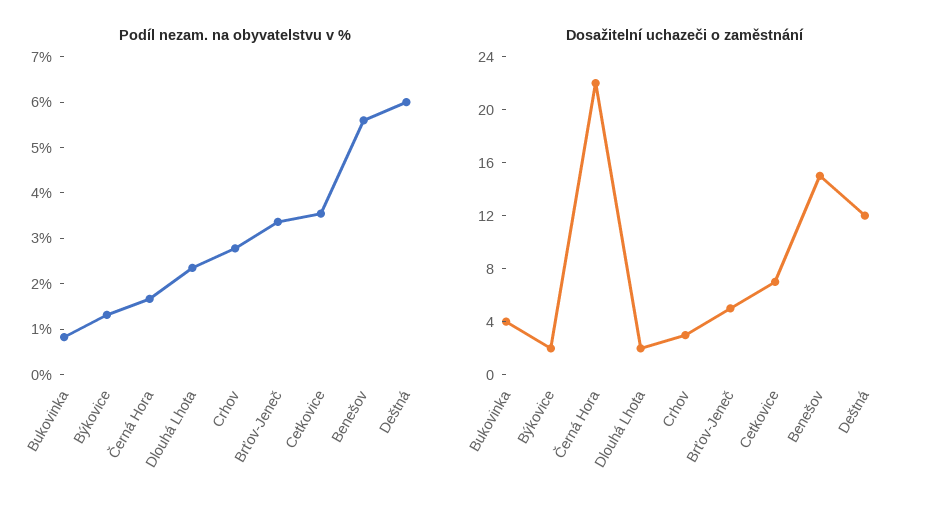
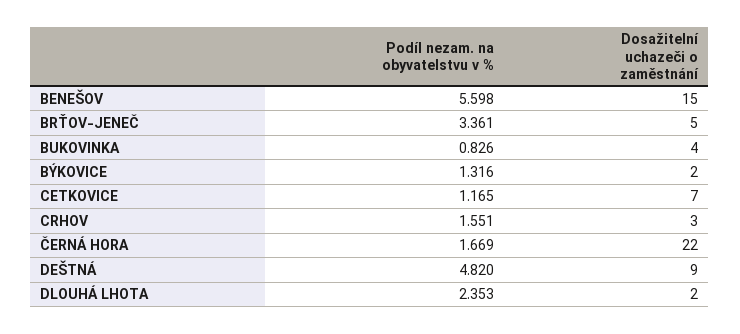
  {
    "Podíl nezam. na obyvatelstvu v %": {
      "Bukovinka": 0.826,
      "Býkovice": 1.316,
      "Černá Hora": 1.669,
      "Dlouhá Lhota": 2.353,
-     "Crhov": 2.8,
+     "Crhov": 1.551,
      "Brťov-Jeneč": 3.361,
-     "Cetkovice": 3.6,
+     "Cetkovice": 1.165,
      "Benešov": 5.598,
-     "Deštná": 6
+     "Deštná": 4.82
    },
    "Dosažitelní uchazeči o zaměstnání": {
      "Bukovinka": 4,
      "Býkovice": 2,
      "Černá Hora": 22,
      "Dlouhá Lhota": 2,
      "Crhov": 3,
      "Brťov-Jeneč": 5,
      "Cetkovice": 7,
      "Benešov": 15,
-     "Deštná": 12
+     "Deštná": 9
    }
  }

